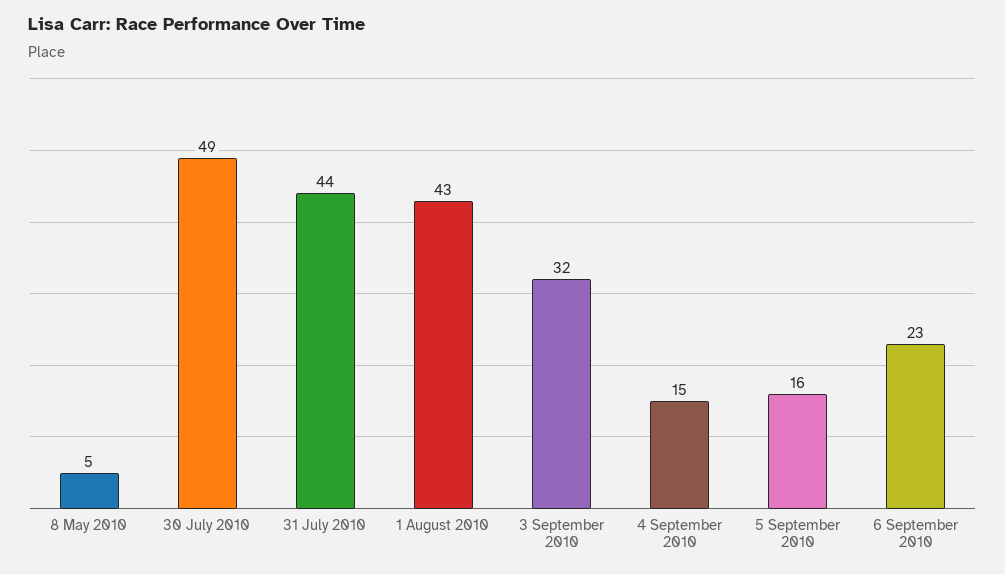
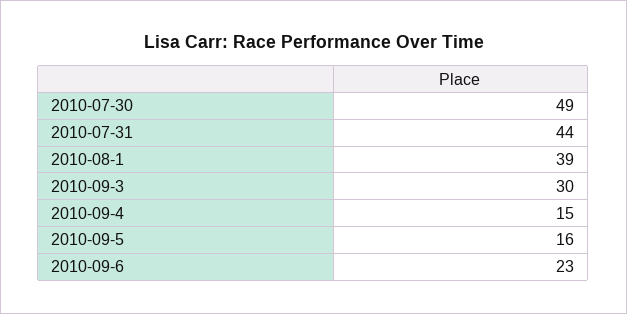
  {
-   "8 May 2010": 5,
    "30 July 2010": 49,
    "31 July 2010": 44,
-   "1 August 2010": 43,
+   "1 August 2010": 39,
-   "3 September 2010": 32,
+   "3 September 2010": 30,
    "4 September 2010": 15,
    "5 September 2010": 16,
    "6 September 2010": 23
  }

